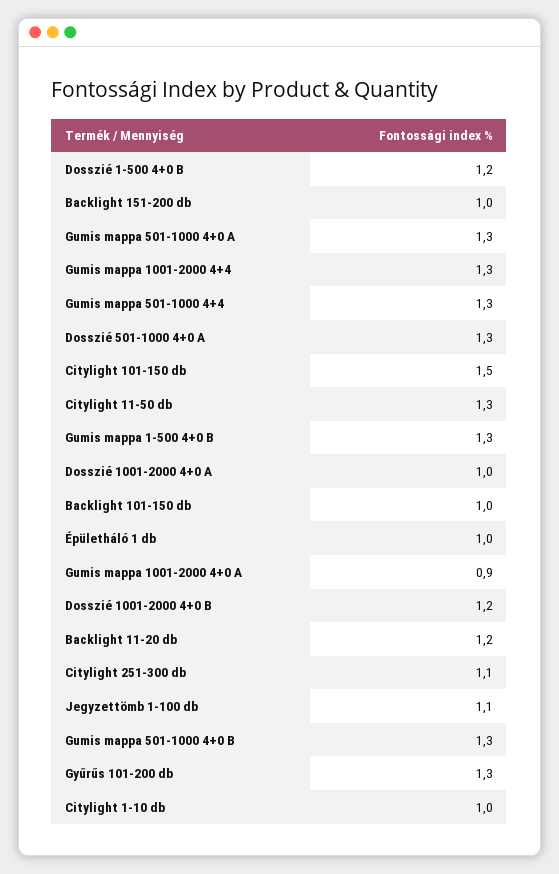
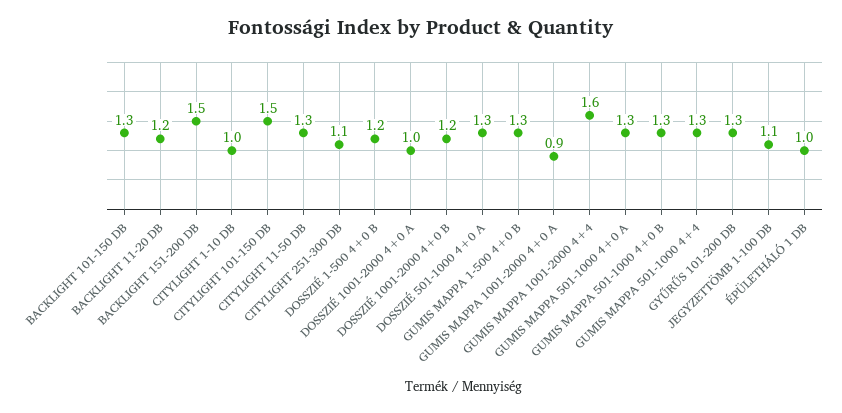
  {
    "Dosszié 1-500 4+0 B": 1.2,
-   "Backlight 151-200 db": 1,
+   "Backlight 151-200 db": 1.5,
    "Gumis mappa 501-1000 4+0 A": 1.3,
-   "Gumis mappa 1001-2000 4+4": 1.3,
+   "Gumis mappa 1001-2000 4+4": 1.6,
    "Gumis mappa 501-1000 4+4": 1.3,
    "Dosszié 501-1000 4+0 A": 1.3,
    "Citylight 101-150 db": 1.5,
    "Citylight 11-50 db": 1.3,
    "Gumis mappa 1-500 4+0 B": 1.3,
    "Dosszié 1001-2000 4+0 A": 1,
-   "Backlight 101-150 db": 1,
+   "Backlight 101-150 db": 1.3,
    "Épületháló 1 db": 1,
    "Gumis mappa 1001-2000 4+0 A": 0.9,
    "Dosszié 1001-2000 4+0 B": 1.2,
    "Backlight 11-20 db": 1.2,
    "Citylight 251-300 db": 1.1,
    "Jegyzettömb 1-100 db": 1.1,
    "Gumis mappa 501-1000 4+0 B": 1.3,
    "Gyűrűs 101-200 db": 1.3,
    "Citylight 1-10 db": 1
  }

